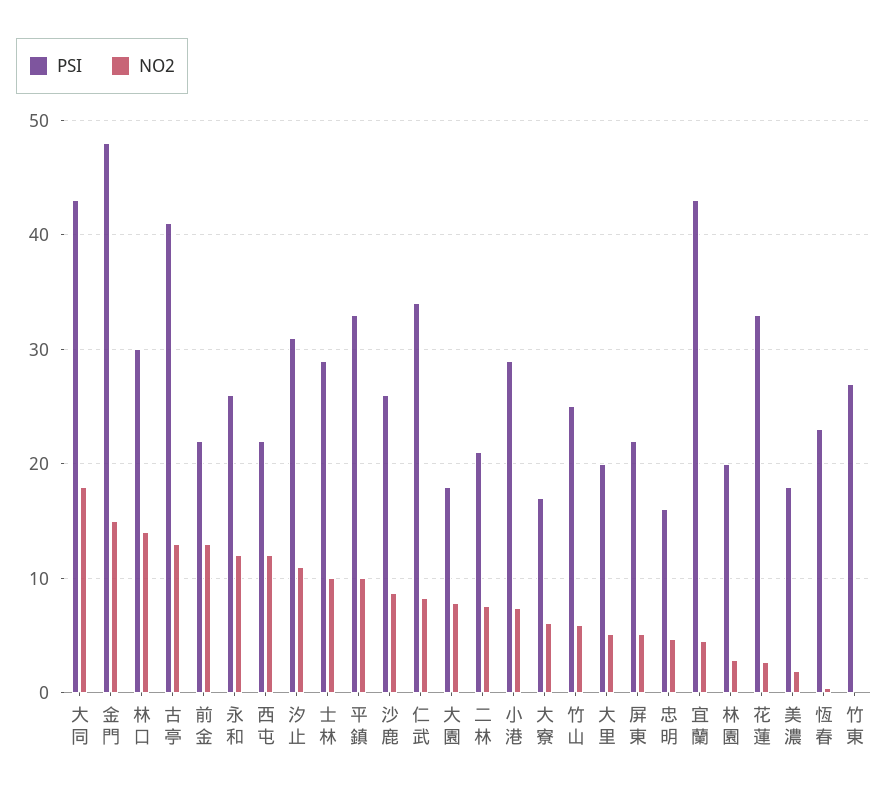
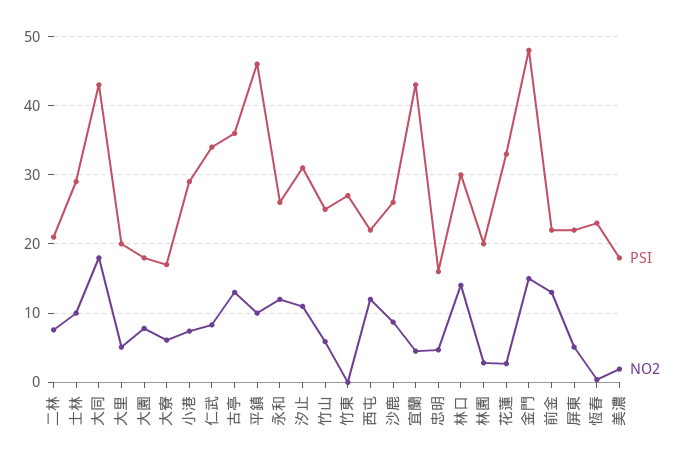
  {
    "PSI": {
      "大同": 43,
      "金門": 48,
      "林口": 30,
-     "古亭": 41,
+     "古亭": 36,
      "前金": 22,
      "永和": 26,
      "西屯": 22,
      "汐止": 31,
      "士林": 29,
-     "平鎮": 33,
+     "平鎮": 46,
      "沙鹿": 26,
      "仁武": 34,
      "大園": 18,
      "二林": 21,
      "小港": 29,
      "大寮": 17,
      "竹山": 25,
      "大里": 20,
      "屏東": 22,
      "忠明": 16,
      "宜蘭": 43,
      "林園": 20,
      "花蓮": 33,
      "美濃": 18,
      "恆春": 23,
      "竹東": 27
    },
    "NO2": {
      "大同": 18,
      "金門": 15,
      "林口": 14,
      "古亭": 13,
      "前金": 13,
      "永和": 12,
      "西屯": 12,
      "汐止": 11,
      "士林": 10,
      "平鎮": 10,
      "沙鹿": 9,
      "仁武": 8,
      "大園": 8,
      "二林": 8,
      "小港": 7,
      "大寮": 6,
      "竹山": 6,
      "大里": 5,
      "屏東": 5,
      "忠明": 5,
      "宜蘭": 5,
      "林園": 3,
      "花蓮": 3,
      "美濃": 2,
      "恆春": 0,
      "竹東": 0
    }
  }

